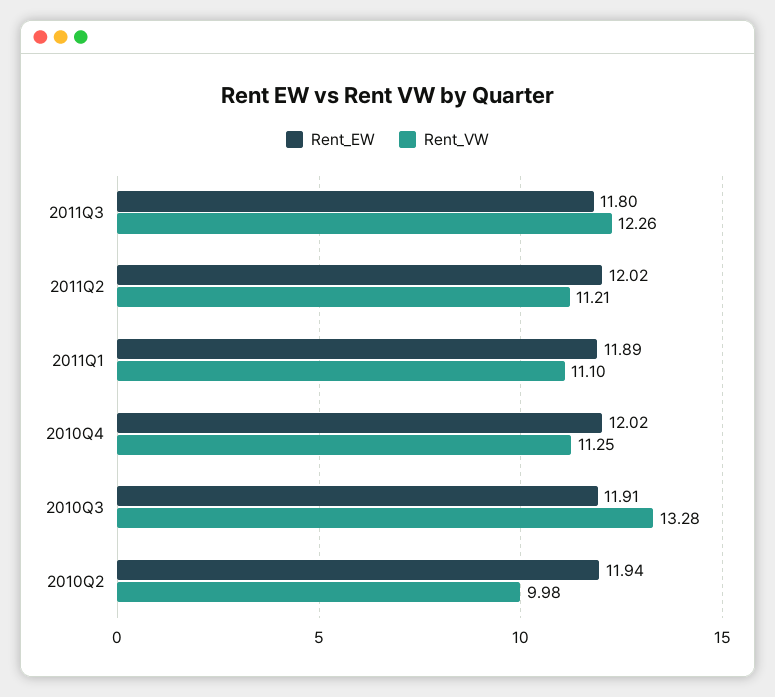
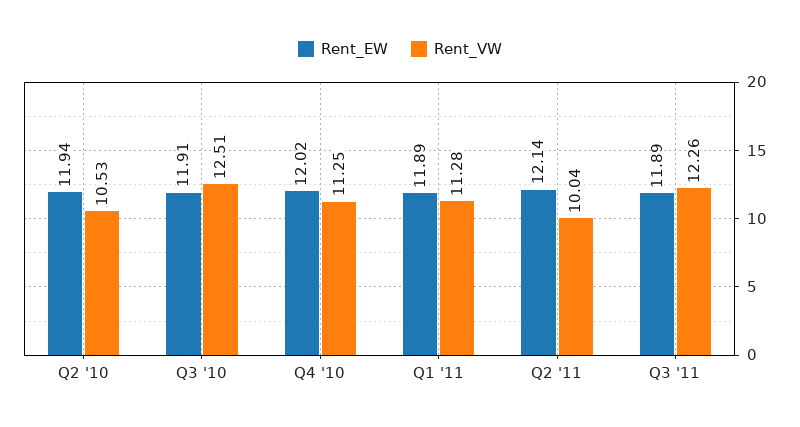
  {
    "Rent_EW": {
-     "2011Q3": 11.8,
+     "2011Q3": 11.89,
-     "2011Q2": 12.02,
+     "2011Q2": 12.14,
      "2011Q1": 11.89,
      "2010Q4": 12.02,
      "2010Q3": 11.91,
      "2010Q2": 11.94
    },
    "Rent_VW": {
      "2011Q3": 12.26,
-     "2011Q2": 11.21,
+     "2011Q2": 10.04,
-     "2011Q1": 11.1,
+     "2011Q1": 11.28,
      "2010Q4": 11.25,
-     "2010Q3": 13.28,
+     "2010Q3": 12.51,
-     "2010Q2": 9.98
+     "2010Q2": 10.53
    }
  }

